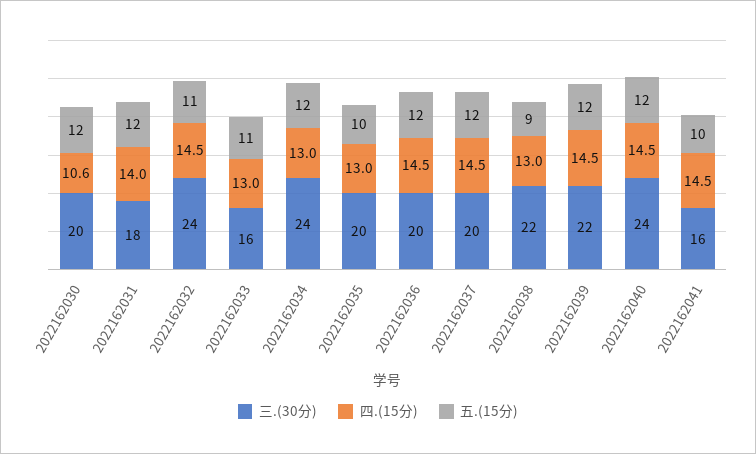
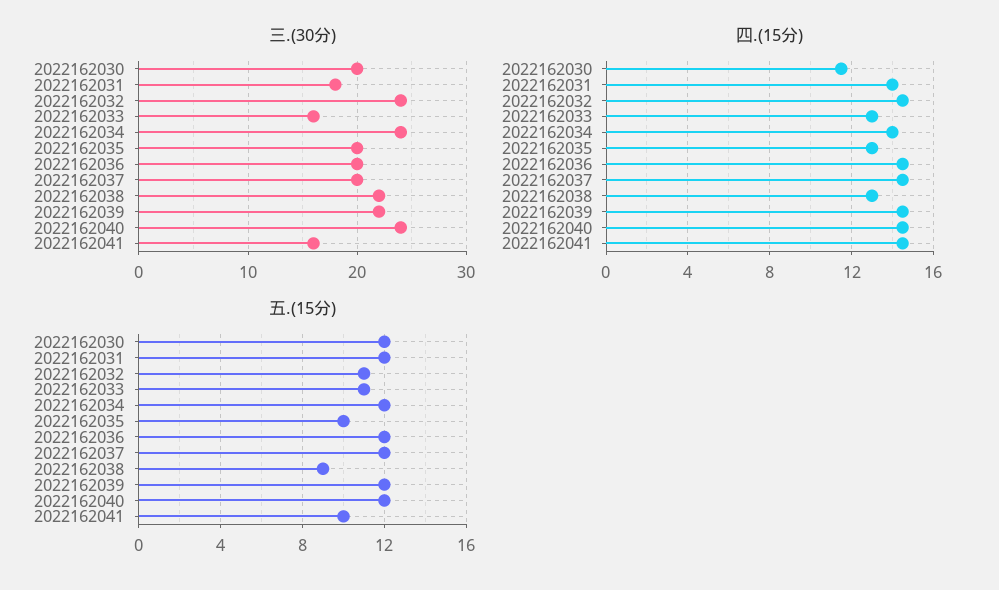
  {
    "三.(30分)": {
      "2022162030": 20,
      "2022162031": 18,
      "2022162032": 24,
      "2022162033": 16,
      "2022162034": 24,
      "2022162035": 20,
      "2022162036": 20,
      "2022162037": 20,
      "2022162038": 22,
      "2022162039": 22,
      "2022162040": 24,
      "2022162041": 16
    },
    "四.(15分)": {
-     "2022162030": 10.6,
+     "2022162030": 11.5,
      "2022162031": 14,
      "2022162032": 14.5,
      "2022162033": 13,
-     "2022162034": 13,
+     "2022162034": 14,
      "2022162035": 13,
      "2022162036": 14.5,
      "2022162037": 14.5,
      "2022162038": 13,
      "2022162039": 14.5,
      "2022162040": 14.5,
      "2022162041": 14.5
    },
    "五.(15分)": {
      "2022162030": 12,
      "2022162031": 12,
      "2022162032": 11,
      "2022162033": 11,
      "2022162034": 12,
      "2022162035": 10,
      "2022162036": 12,
      "2022162037": 12,
      "2022162038": 9,
      "2022162039": 12,
      "2022162040": 12,
      "2022162041": 10
    }
  }

